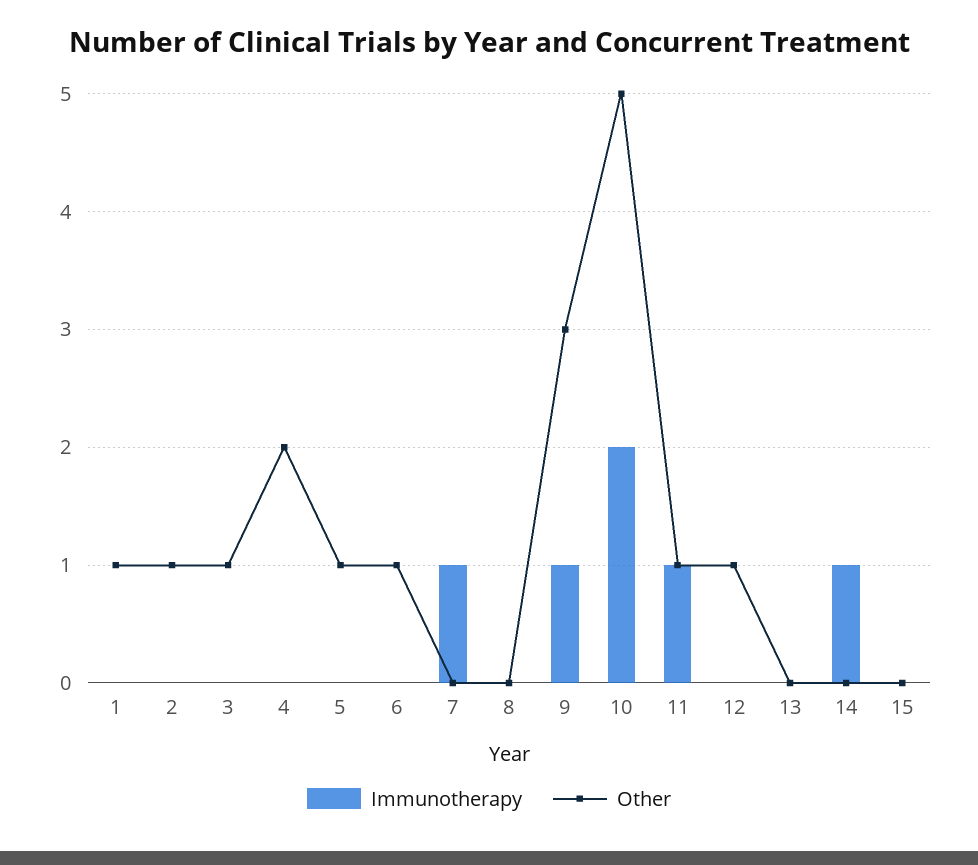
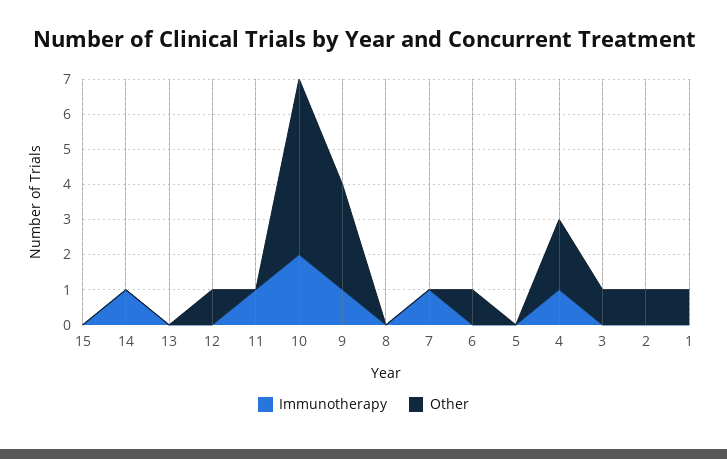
  {
    "Immunotherapy": {
      "1": 0,
      "2": 0,
      "3": 0,
-     "4": 0,
+     "4": 1,
      "5": 0,
      "6": 0,
      "7": 1,
      "8": 0,
      "9": 1,
      "10": 2,
      "11": 1,
      "12": 0,
      "13": 0,
      "14": 1,
      "15": 0
    },
    "Other": {
      "1": 1,
      "2": 1,
      "3": 1,
      "4": 2,
-     "5": 1,
+     "5": 0,
      "6": 1,
      "7": 0,
      "8": 0,
      "9": 3,
      "10": 5,
-     "11": 1,
+     "11": 0,
      "12": 1,
      "13": 0,
      "14": 0,
      "15": 0
    }
  }

